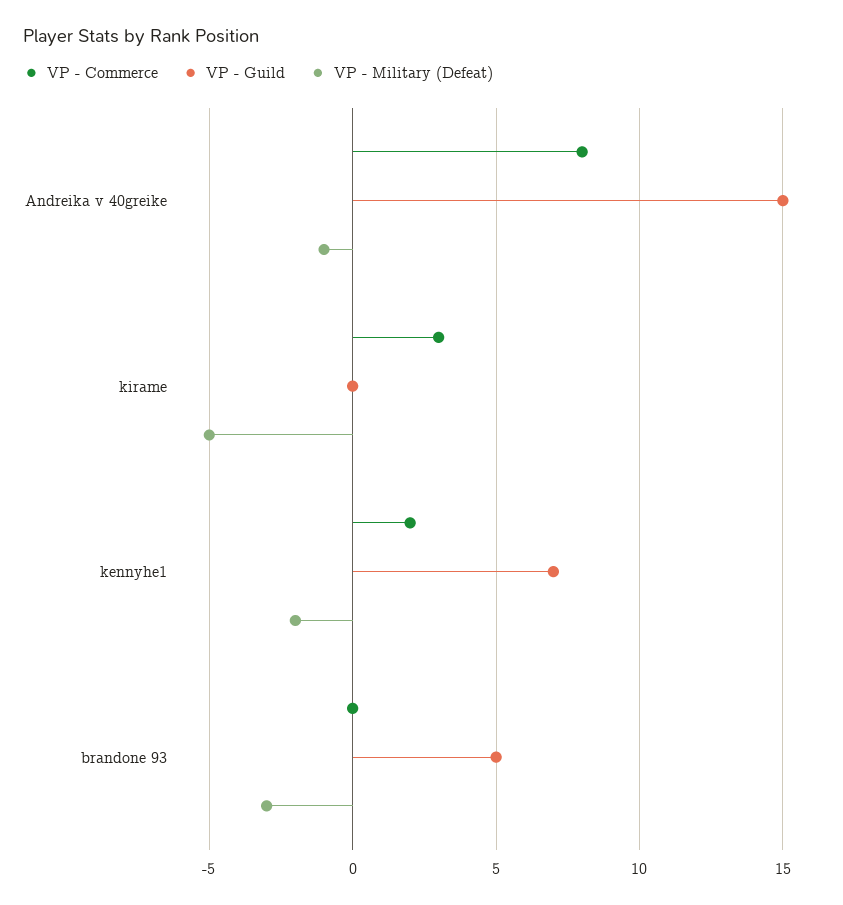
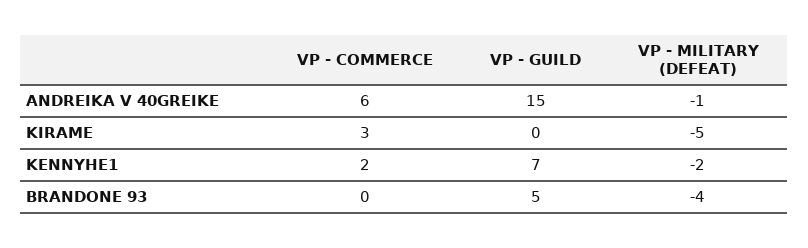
  {
    "VP - Commerce": {
-     "Andreika v 40greike": 8,
+     "Andreika v 40greike": 6,
      "kirame": 3,
      "kennyhe1": 2,
      "brandone 93": 0
    },
    "VP - Guild": {
      "Andreika v 40greike": 15,
      "kirame": 0,
      "kennyhe1": 7,
      "brandone 93": 5
    },
    "VP - Military (Defeat)": {
      "Andreika v 40greike": -1,
      "kirame": -5,
      "kennyhe1": -2,
-     "brandone 93": -3
+     "brandone 93": -4
    }
  }

